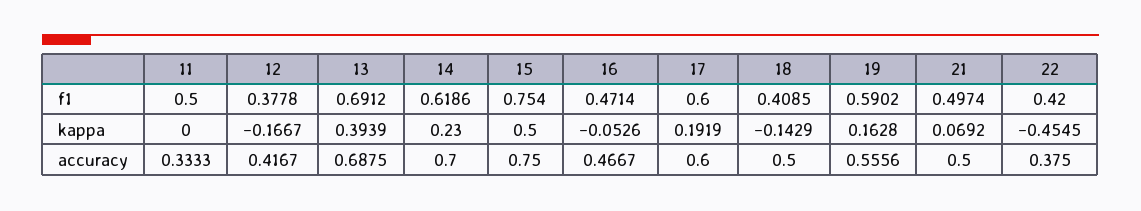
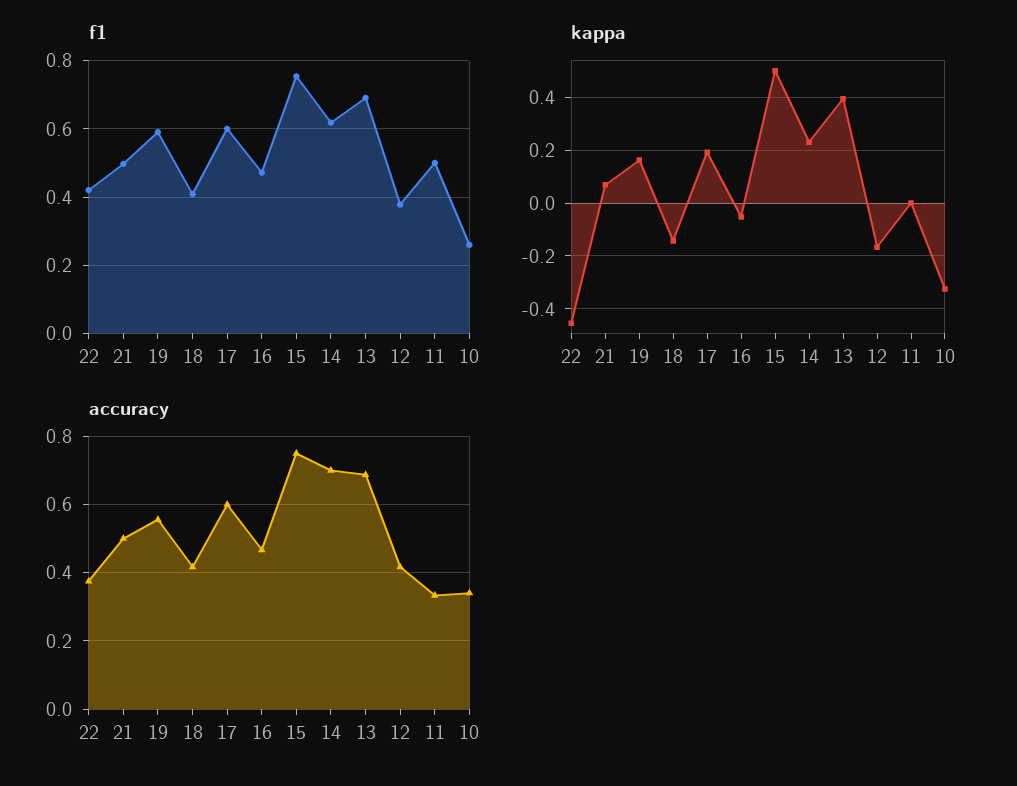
  {
    "f1": {
      "11": 0.5,
      "12": 0.3778,
      "13": 0.6912,
      "14": 0.6186,
      "15": 0.754,
      "16": 0.4714,
      "17": 0.6,
      "18": 0.4085,
      "19": 0.5902,
      "21": 0.4974,
-     "22": 0.42
+     "22": 0.42,
+     "10": 0.26
    },
    "kappa": {
      "11": 0,
      "12": -0.1667,
      "13": 0.3939,
      "14": 0.23,
      "15": 0.5,
      "16": -0.0526,
      "17": 0.1919,
      "18": -0.1429,
      "19": 0.1628,
      "21": 0.0692,
-     "22": -0.4545
+     "22": -0.4545,
+     "10": -0.325
    },
    "accuracy": {
      "11": 0.3333,
      "12": 0.4167,
      "13": 0.6875,
      "14": 0.7,
      "15": 0.75,
      "16": 0.4667,
      "17": 0.6,
-     "18": 0.5,
+     "18": 0.42,
      "19": 0.5556,
      "21": 0.5,
-     "22": 0.375
+     "22": 0.375,
+     "10": 0.34
    }
  }

